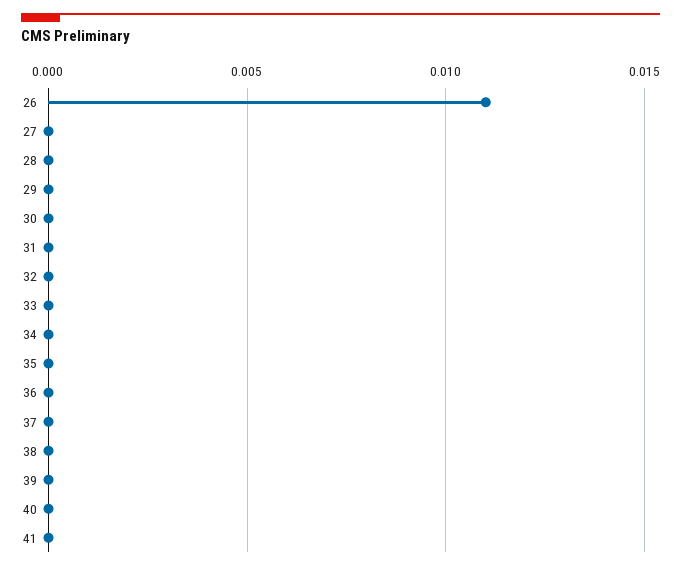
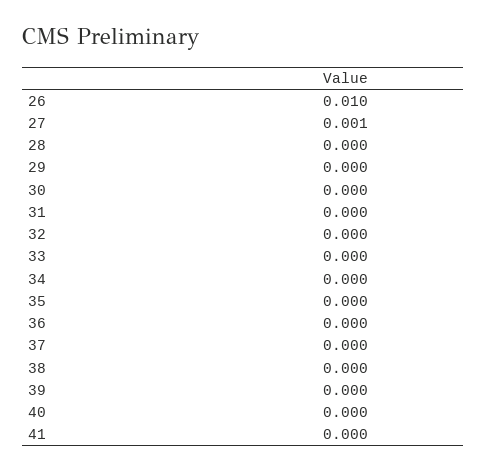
  {
-   "26": 0.011,
+   "26": 0.01,
-   "27": 0,
+   "27": 0.001,
    "28": 0,
    "29": 0,
    "30": 0,
    "31": 0,
    "32": 0,
    "33": 0,
    "34": 0,
    "35": 0,
    "36": 0,
    "37": 0,
    "38": 0,
    "39": 0,
    "40": 0,
    "41": 0
  }

